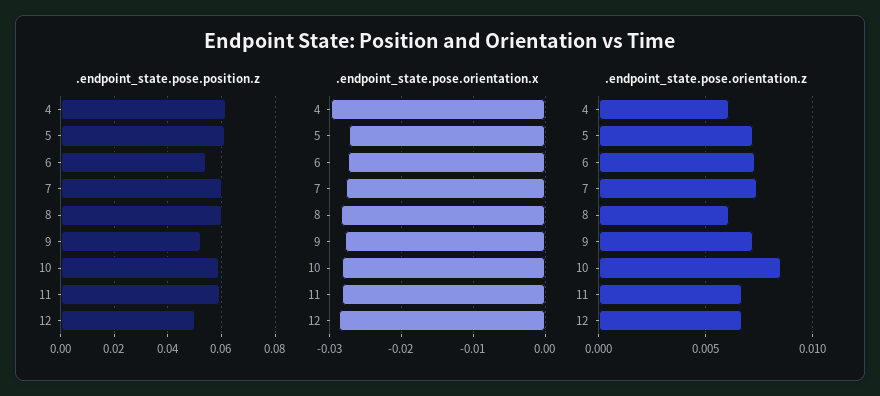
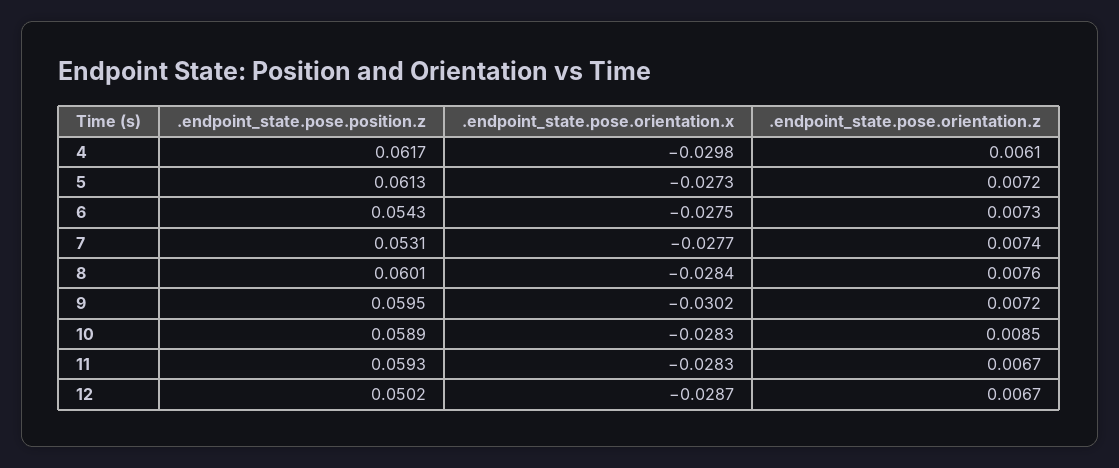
  {
    ".endpoint_state.pose.position.z": {
      "4": 0.0617,
      "5": 0.0613,
      "6": 0.0543,
-     "7": 0.06,
+     "7": 0.0531,
      "8": 0.0601,
-     "9": 0.0525,
+     "9": 0.0595,
      "10": 0.0589,
      "11": 0.0593,
      "12": 0.0502
    },
    ".endpoint_state.pose.orientation.x": {
      "4": -0.0298,
      "5": -0.0273,
      "6": -0.0275,
      "7": -0.0277,
      "8": -0.0284,
-     "9": -0.028,
+     "9": -0.0302,
      "10": -0.0283,
      "11": -0.0283,
      "12": -0.0287
    },
    ".endpoint_state.pose.orientation.z": {
      "4": 0.0061,
      "5": 0.0072,
      "6": 0.0073,
      "7": 0.0074,
-     "8": 0.006,
+     "8": 0.0076,
      "9": 0.0072,
      "10": 0.0085,
      "11": 0.0067,
      "12": 0.0067
    }
  }

